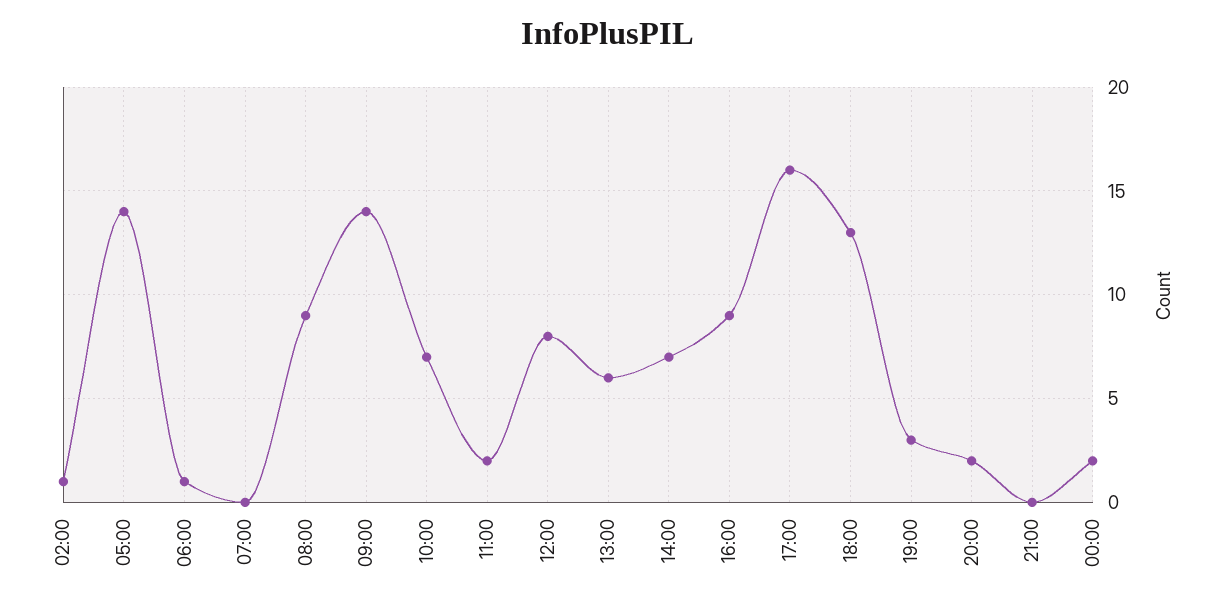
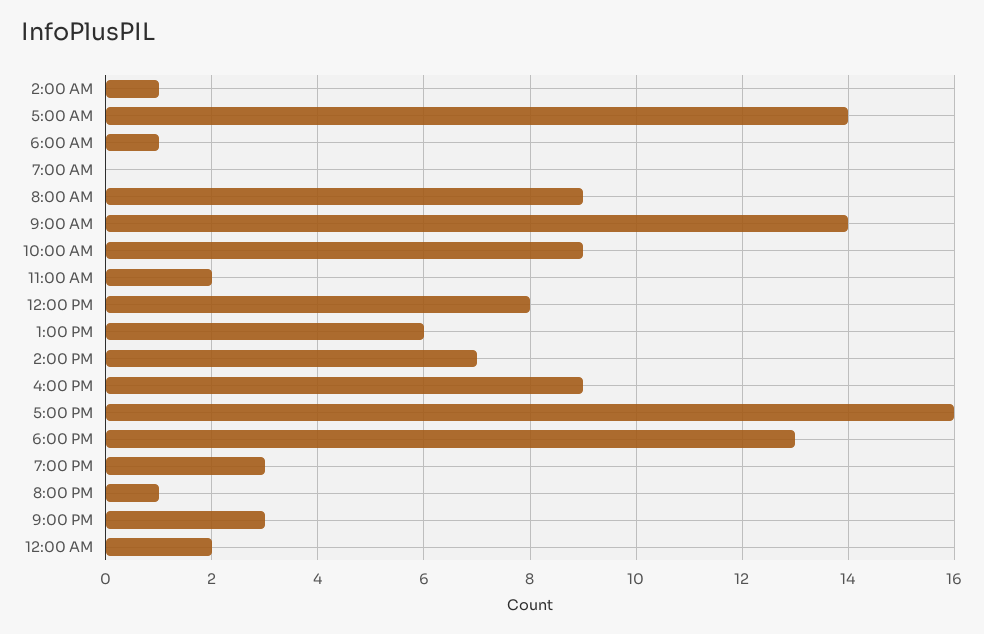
  {
    "02:00": 1,
    "05:00": 14,
    "06:00": 1,
    "07:00": 0,
    "08:00": 9,
    "09:00": 14,
-   "10:00": 7,
+   "10:00": 9,
    "11:00": 2,
    "12:00": 8,
    "13:00": 6,
    "14:00": 7,
    "16:00": 9,
    "17:00": 16,
    "18:00": 13,
    "19:00": 3,
-   "20:00": 2,
+   "20:00": 1,
-   "21:00": 0,
+   "21:00": 3,
    "00:00": 2
  }

